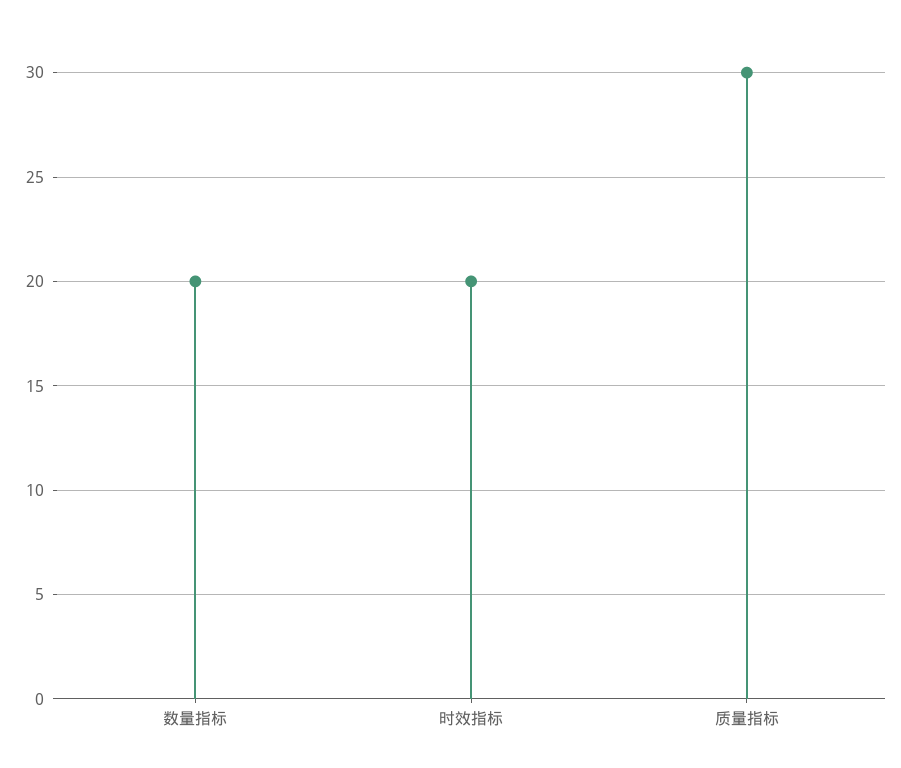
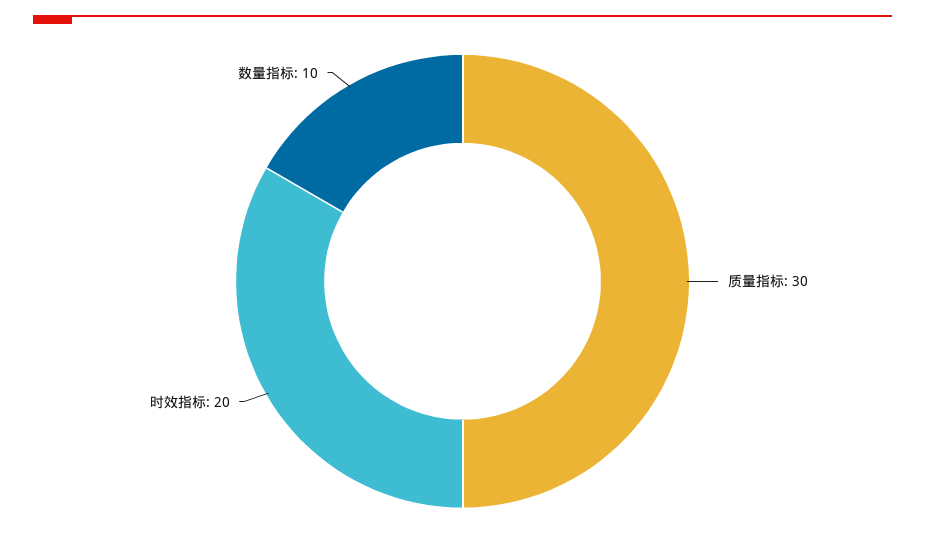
  {
-   "数量指标": 20,
+   "数量指标": 10,
    "时效指标": 20,
    "质量指标": 30
  }

